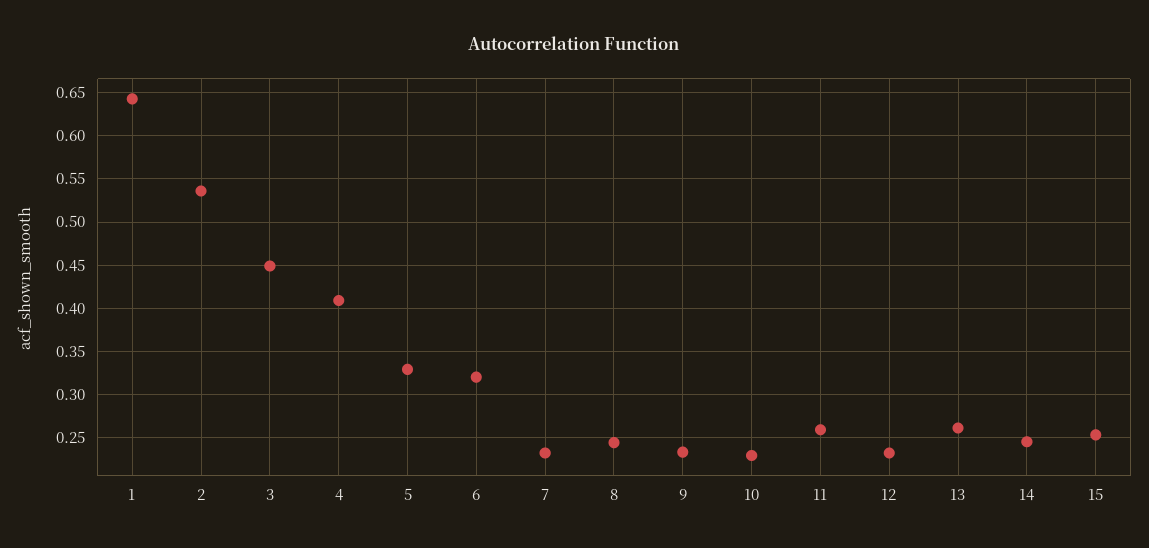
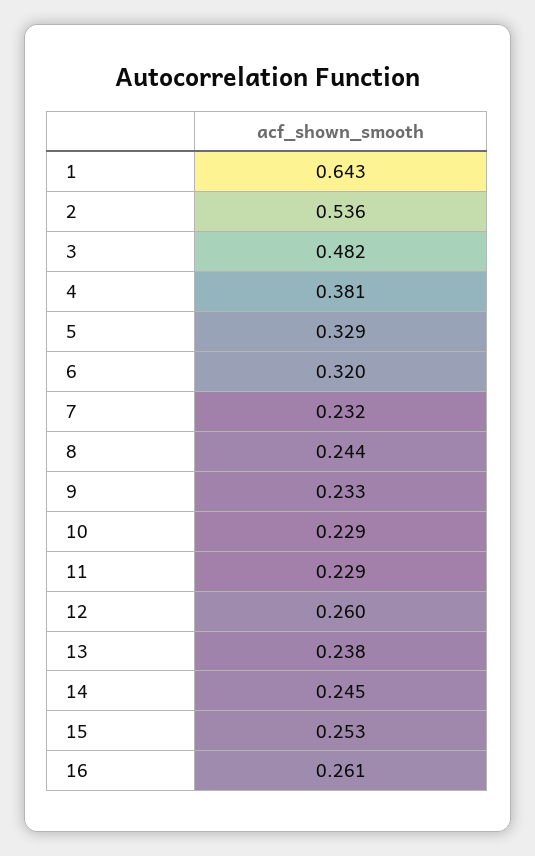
  {
    "1": 0.643,
    "2": 0.536,
-   "3": 0.45,
+   "3": 0.482,
-   "4": 0.41,
+   "4": 0.381,
    "5": 0.329,
    "6": 0.32,
    "7": 0.232,
    "8": 0.244,
    "9": 0.233,
    "10": 0.229,
-   "11": 0.26,
+   "11": 0.229,
-   "12": 0.23,
+   "12": 0.26,
-   "13": 0.26,
+   "13": 0.238,
    "14": 0.245,
-   "15": 0.253
+   "15": 0.253,
+   "16": 0.261
  }

